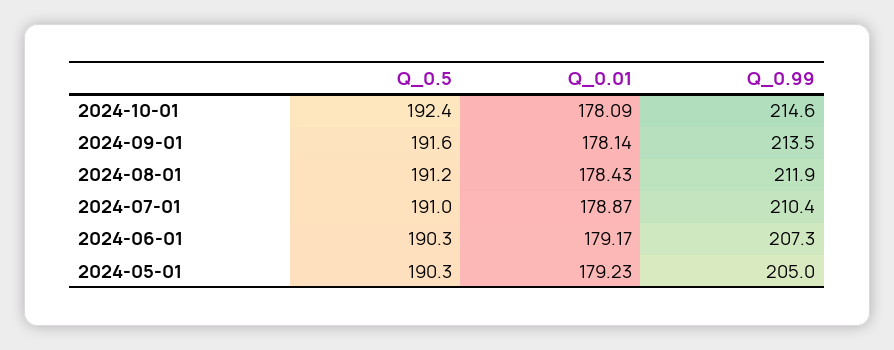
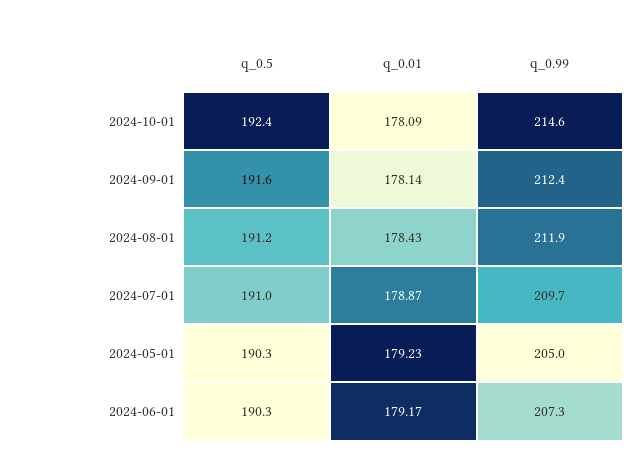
  {
    "Q_0.5": {
      "2024-10-01": 192.4,
      "2024-09-01": 191.6,
      "2024-08-01": 191.2,
      "2024-07-01": 191,
      "2024-06-01": 190.3,
      "2024-05-01": 190.3
    },
    "Q_0.01": {
      "2024-10-01": 178.09,
      "2024-09-01": 178.14,
      "2024-08-01": 178.43,
      "2024-07-01": 178.87,
      "2024-06-01": 179.17,
      "2024-05-01": 179.23
    },
    "Q_0.99": {
      "2024-10-01": 214.6,
-     "2024-09-01": 213.5,
+     "2024-09-01": 212.4,
      "2024-08-01": 211.9,
-     "2024-07-01": 210.4,
+     "2024-07-01": 209.7,
      "2024-06-01": 207.3,
      "2024-05-01": 205
    }
  }

